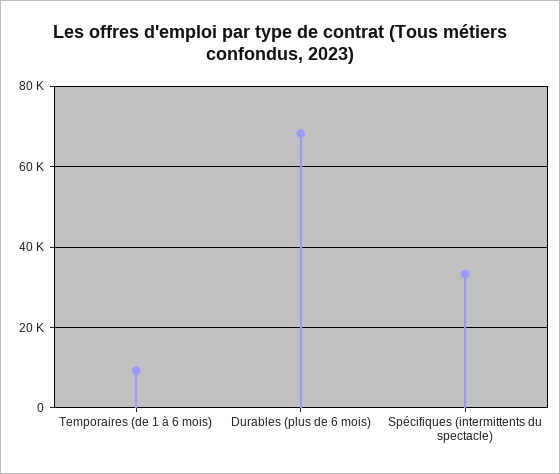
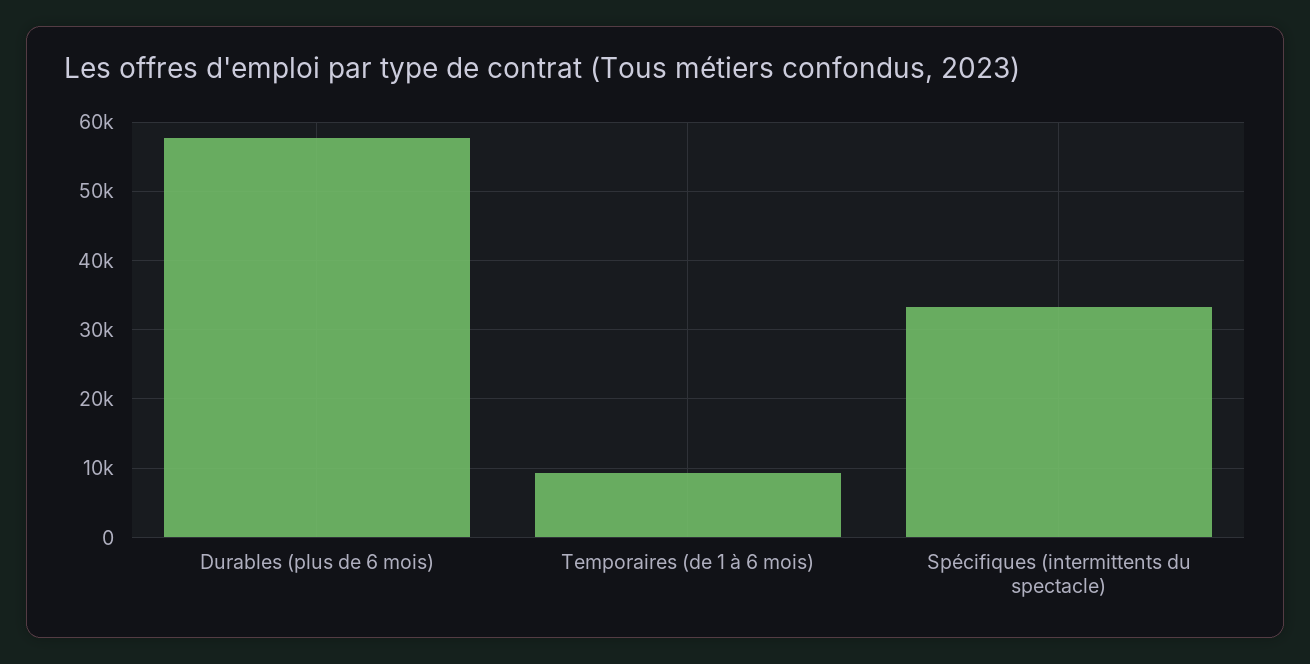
  {
    "Temporaires (de 1 à 6 mois)": 9000,
-   "Durables (plus de 6 mois)": 68000,
+   "Durables (plus de 6 mois)": 58000,
    "Spécifiques (intermittents du spectacle)": 33000
  }

